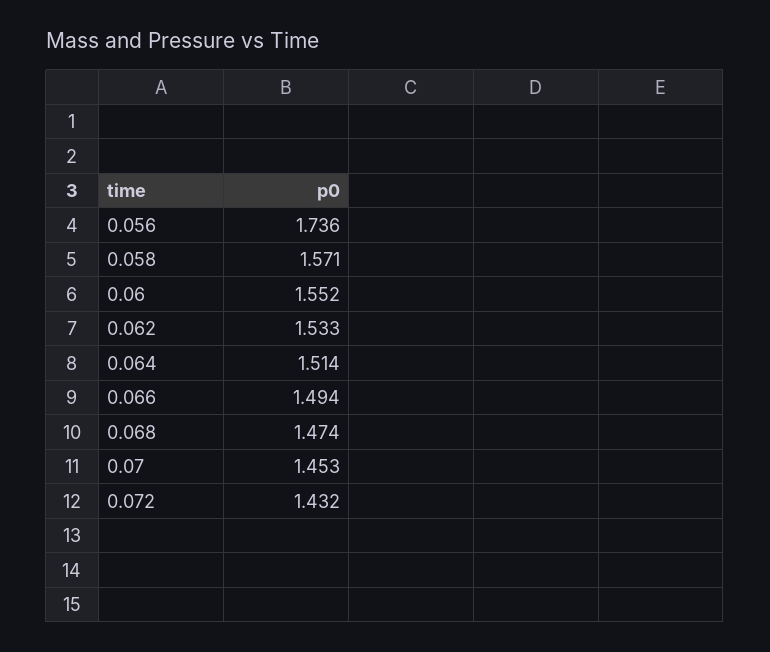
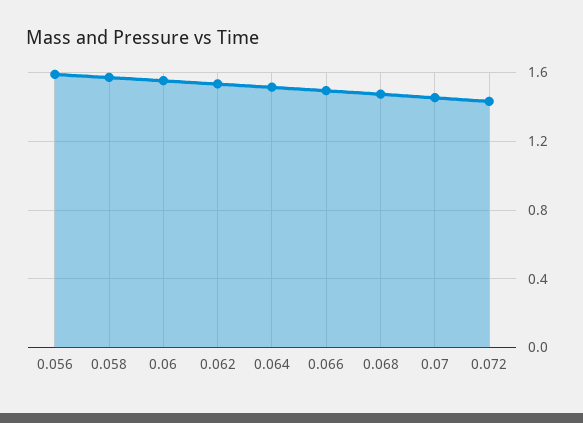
  {
-   "0.056": 1.736,
+   "0.056": 1.6,
    "0.058": 1.571,
    "0.06": 1.552,
    "0.062": 1.533,
    "0.064": 1.514,
    "0.066": 1.494,
    "0.068": 1.474,
    "0.07": 1.453,
    "0.072": 1.432
  }

